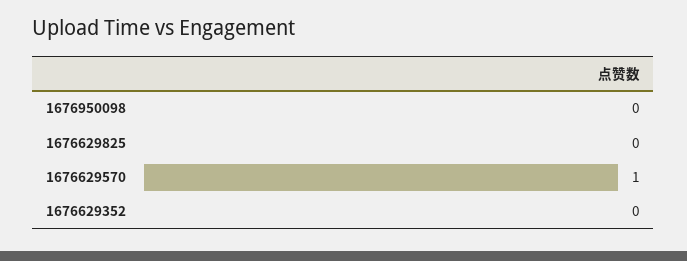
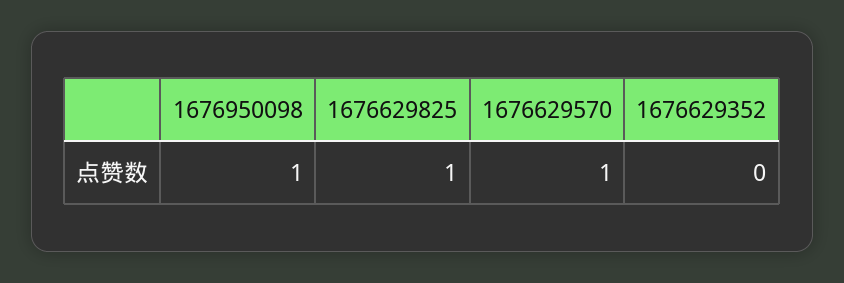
  {
-   "1676950098": 0,
+   "1676950098": 1,
-   "1676629825": 0,
+   "1676629825": 1,
    "1676629570": 1,
    "1676629352": 0
  }

